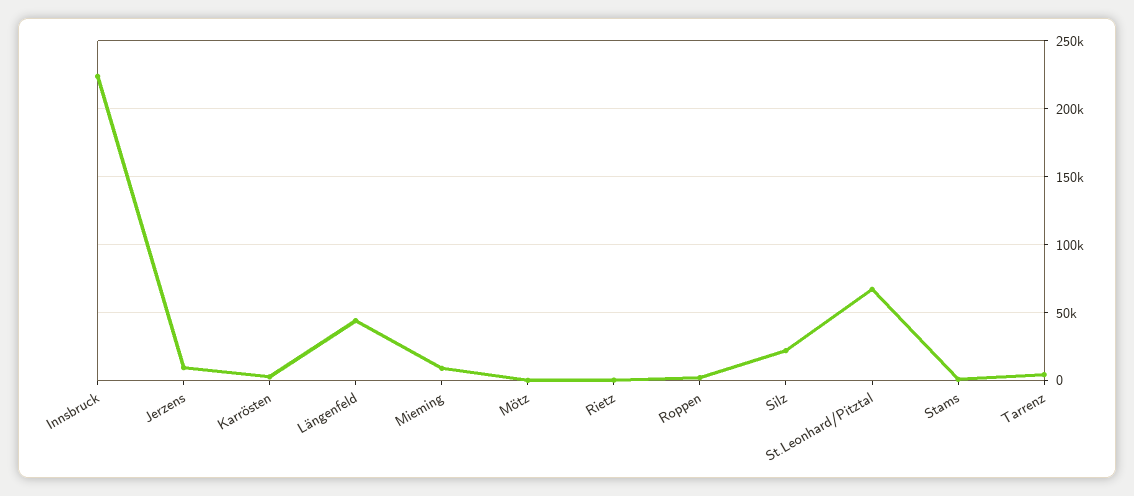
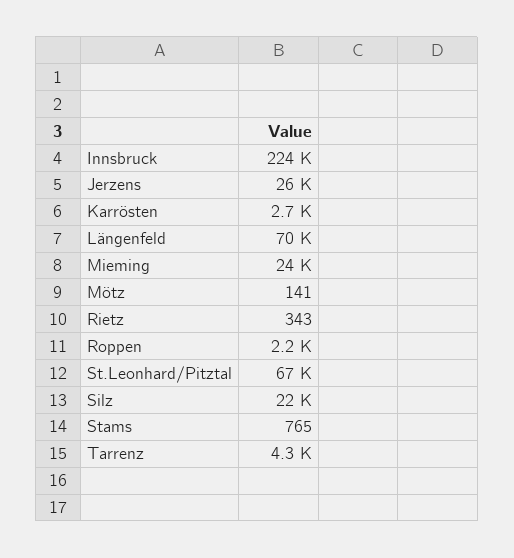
  {
    "Innsbruck": 224000,
-   "Jerzens": 10000,
+   "Jerzens": 26000,
    "Karrösten": 2700,
-   "Längenfeld": 45000,
+   "Längenfeld": 70000,
-   "Mieming": 10000,
+   "Mieming": 24000,
    "Mötz": 141,
    "Rietz": 343,
    "Roppen": 2200,
    "Silz": 22000,
    "St.Leonhard/Pitztal": 67000,
    "Stams": 765,
    "Tarrenz": 4300
  }

